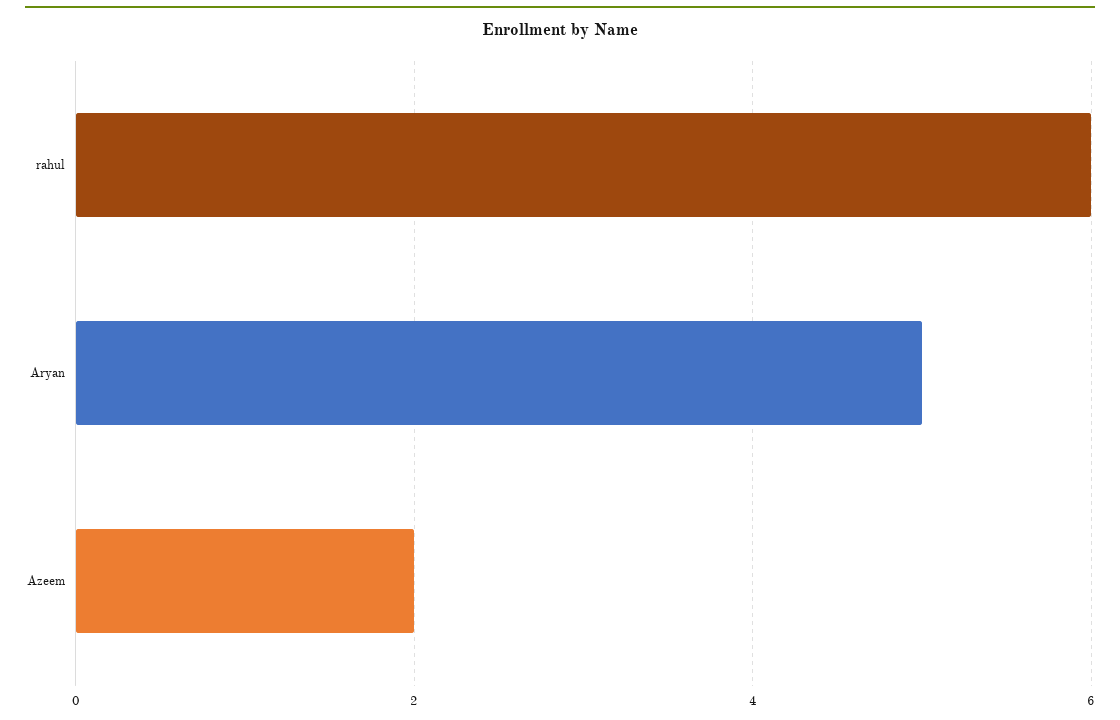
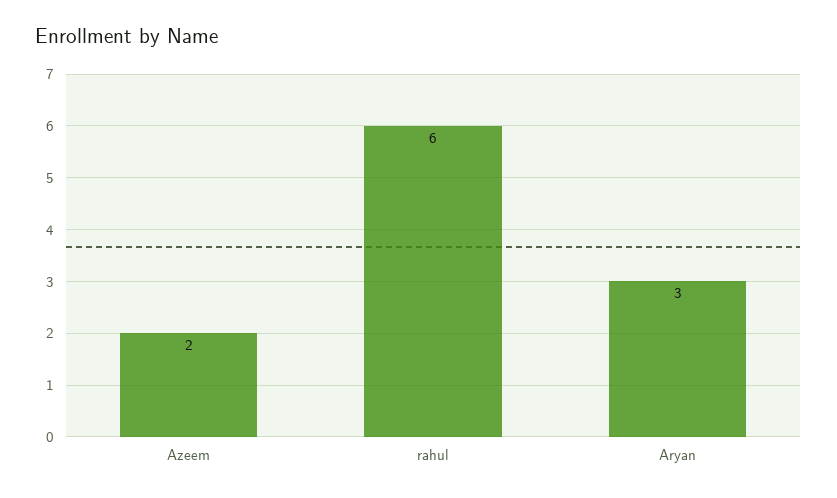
  {
    "rahul": 6,
-   "Aryan": 5,
+   "Aryan": 3,
    "Azeem": 2
  }

